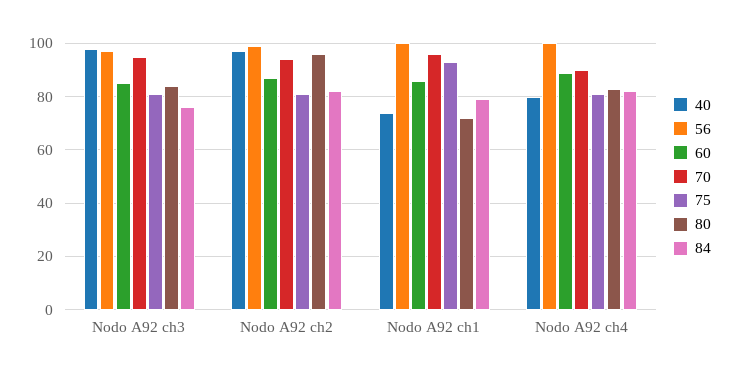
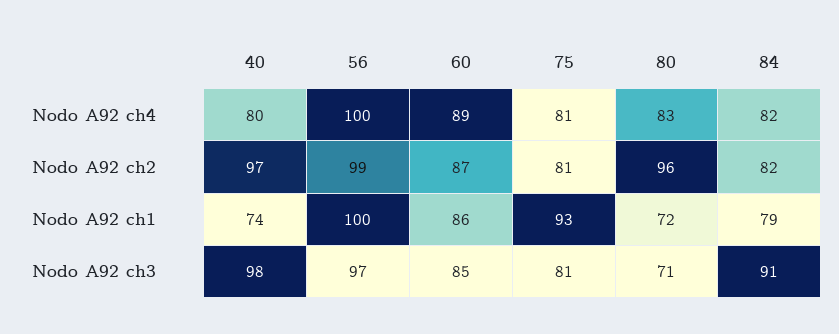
  {
    "40": {
      "Nodo A92 ch3": 98,
      "Nodo A92 ch2": 97,
      "Nodo A92 ch1": 74,
      "Nodo A92 ch4": 80
    },
    "56": {
      "Nodo A92 ch3": 97,
      "Nodo A92 ch2": 99,
      "Nodo A92 ch1": 100,
      "Nodo A92 ch4": 100
    },
    "60": {
      "Nodo A92 ch3": 85,
      "Nodo A92 ch2": 87,
      "Nodo A92 ch1": 86,
      "Nodo A92 ch4": 89
    },
-   "70": {
-     "Nodo A92 ch3": 95,
-     "Nodo A92 ch2": 95,
-     "Nodo A92 ch1": 95,
-     "Nodo A92 ch4": 90
-   },
    "75": {
      "Nodo A92 ch3": 81,
      "Nodo A92 ch2": 81,
      "Nodo A92 ch1": 93,
      "Nodo A92 ch4": 81
    },
    "80": {
-     "Nodo A92 ch3": 85,
+     "Nodo A92 ch3": 71,
      "Nodo A92 ch2": 96,
      "Nodo A92 ch1": 72,
      "Nodo A92 ch4": 83
    },
    "84": {
-     "Nodo A92 ch3": 75,
+     "Nodo A92 ch3": 91,
      "Nodo A92 ch2": 82,
      "Nodo A92 ch1": 79,
      "Nodo A92 ch4": 82
    }
  }

